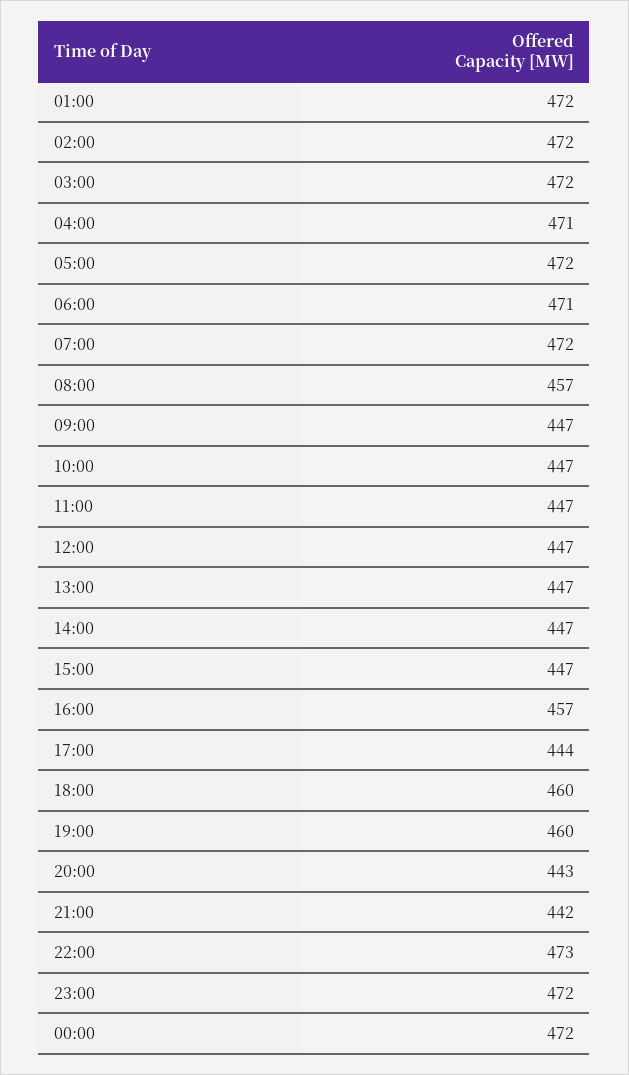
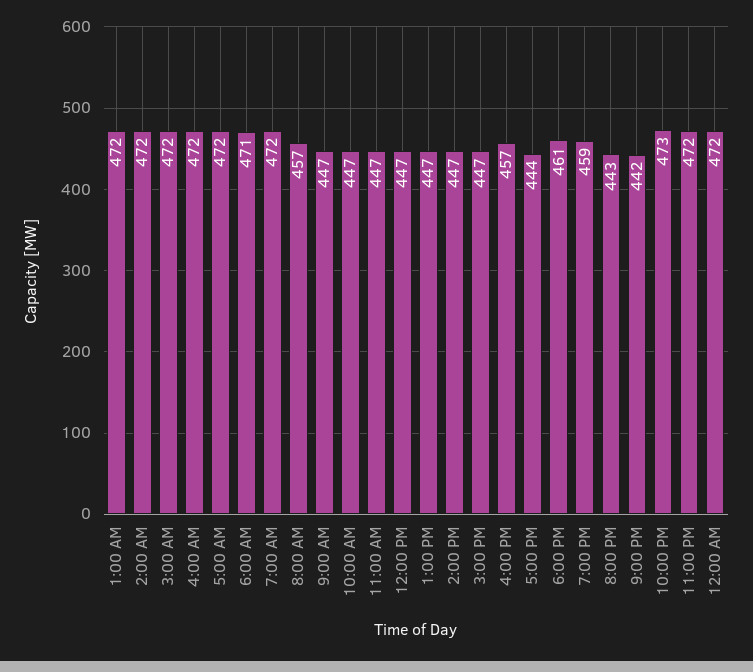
  {
    "01:00": 472,
    "02:00": 472,
    "03:00": 472,
-   "04:00": 471,
+   "04:00": 472,
    "05:00": 472,
    "06:00": 471,
    "07:00": 472,
    "08:00": 457,
    "09:00": 447,
    "10:00": 447,
    "11:00": 447,
    "12:00": 447,
    "13:00": 447,
    "14:00": 447,
    "15:00": 447,
    "16:00": 457,
    "17:00": 444,
-   "18:00": 460,
+   "18:00": 461,
-   "19:00": 460,
+   "19:00": 459,
    "20:00": 443,
    "21:00": 442,
    "22:00": 473,
    "23:00": 472,
    "00:00": 472
  }

